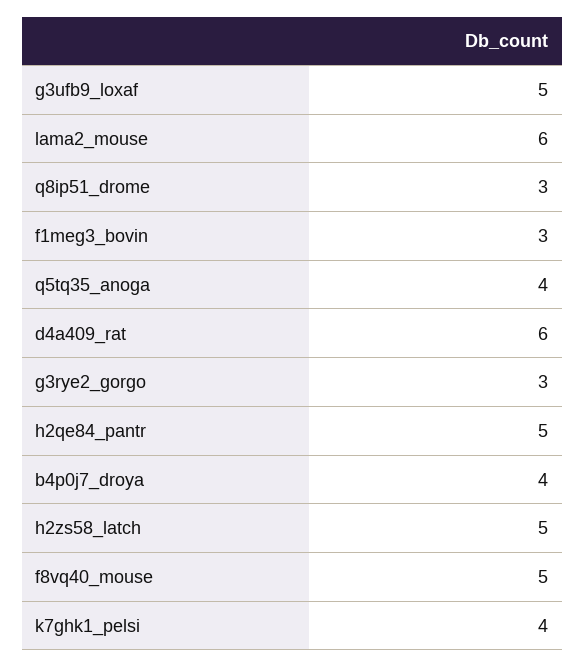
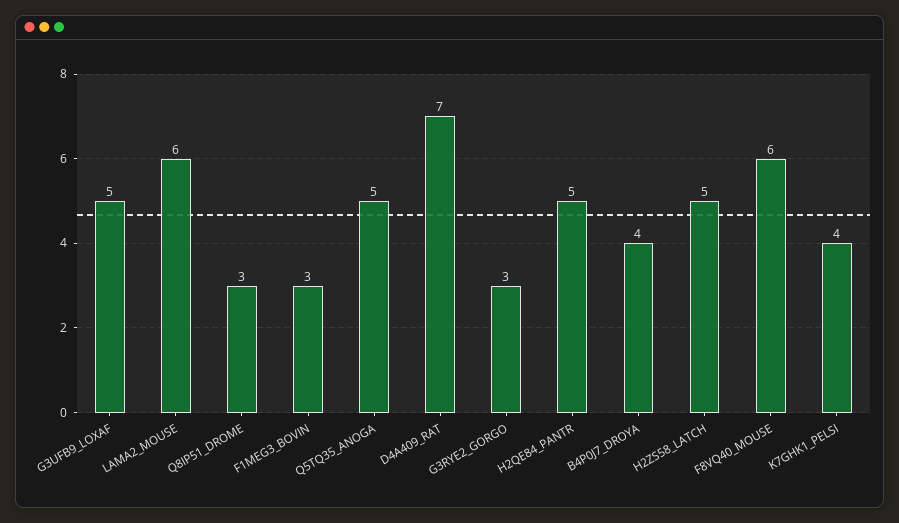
  {
    "g3ufb9_loxaf": 5,
    "lama2_mouse": 6,
    "q8ip51_drome": 3,
    "f1meg3_bovin": 3,
-   "q5tq35_anoga": 4,
+   "q5tq35_anoga": 5,
-   "d4a409_rat": 6,
+   "d4a409_rat": 7,
    "g3rye2_gorgo": 3,
    "h2qe84_pantr": 5,
    "b4p0j7_droya": 4,
    "h2zs58_latch": 5,
-   "f8vq40_mouse": 5,
+   "f8vq40_mouse": 6,
    "k7ghk1_pelsi": 4
  }

